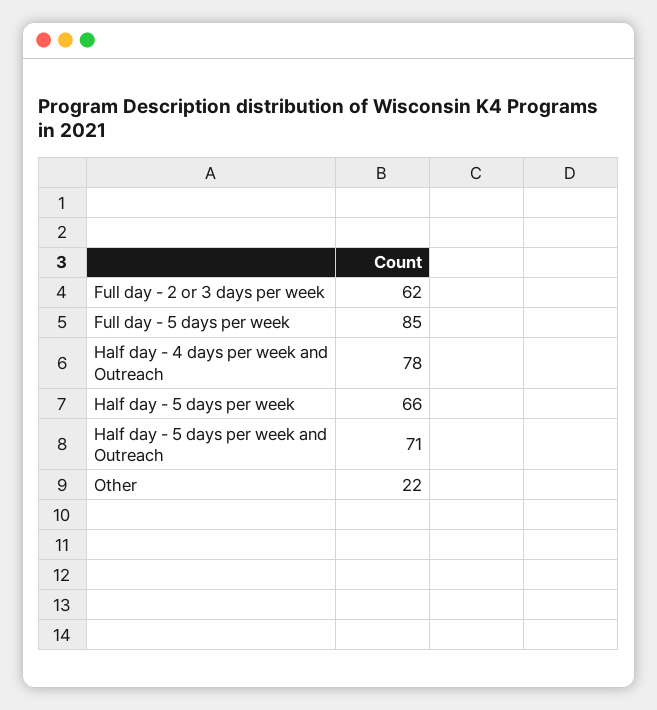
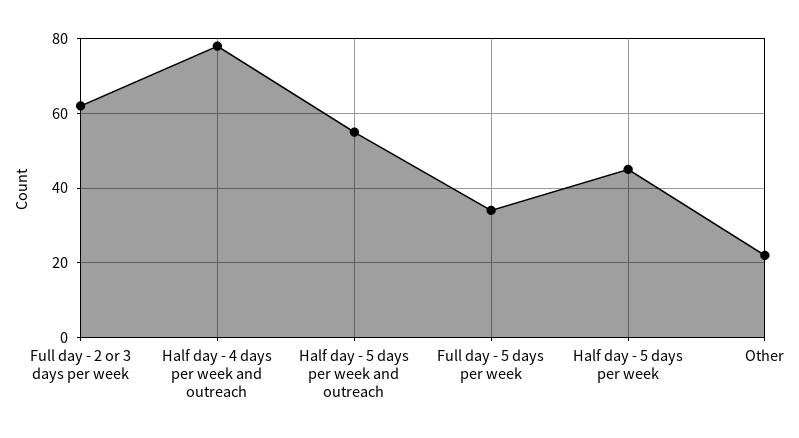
  {
    "Full day - 2 or 3 days per week": 62,
-   "Full day - 5 days per week": 85,
+   "Full day - 5 days per week": 35,
    "Half day - 4 days per week and Outreach": 78,
-   "Half day - 5 days per week": 66,
+   "Half day - 5 days per week": 45,
-   "Half day - 5 days per week and Outreach": 71,
+   "Half day - 5 days per week and Outreach": 55,
    "Other": 22
  }

